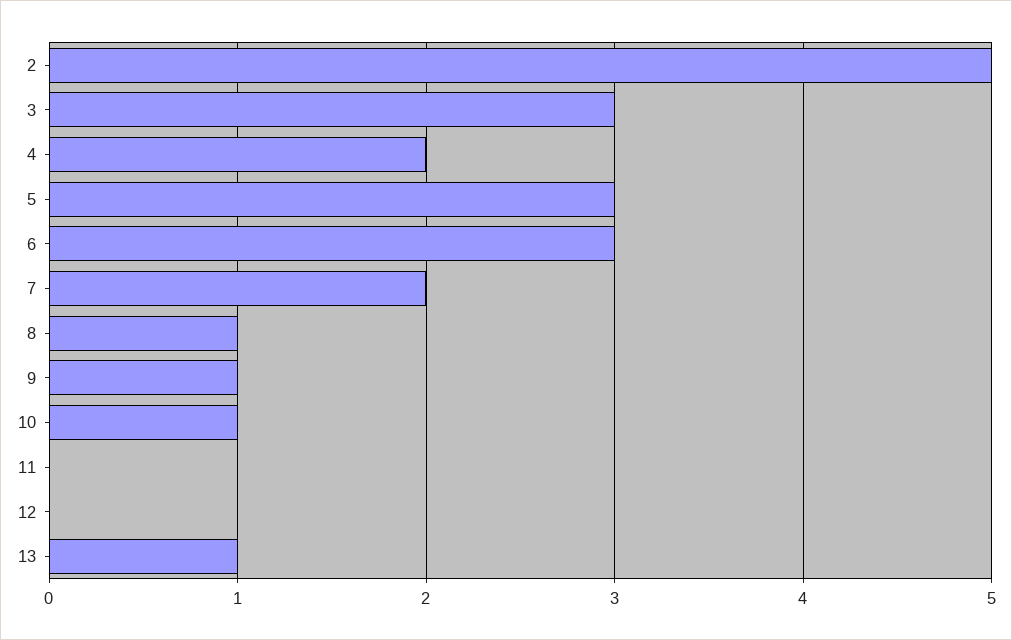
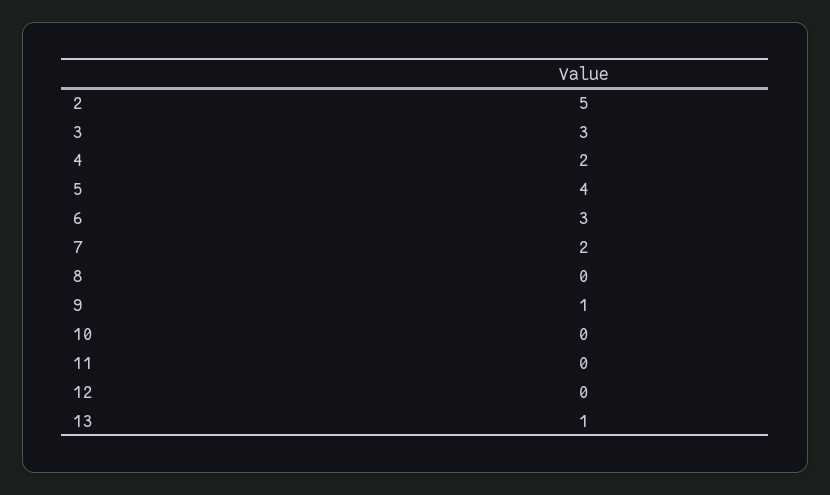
  {
    "2": 5,
    "3": 3,
    "4": 2,
-   "5": 3,
+   "5": 4,
    "6": 3,
    "7": 2,
-   "8": 1,
+   "8": 0,
    "9": 1,
-   "10": 1,
+   "10": 0,
    "11": 0,
    "12": 0,
    "13": 1
  }

